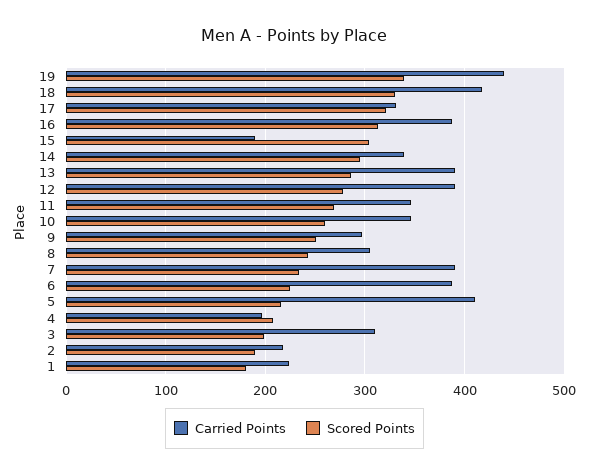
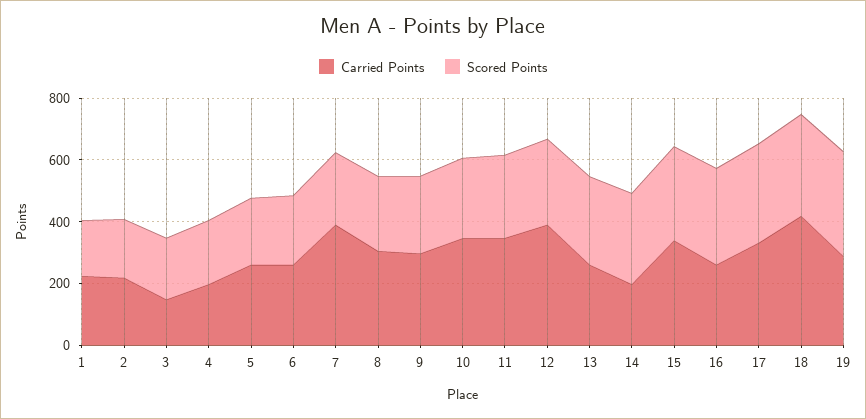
  {
    "Carried Points": {
-     "19": 440,
+     "19": 300,
      "18": 420,
      "17": 330,
-     "16": 390,
+     "16": 250,
-     "15": 190,
+     "15": 350,
-     "14": 340,
+     "14": 200,
-     "13": 390,
+     "13": 250,
      "12": 390,
      "11": 350,
      "10": 350,
      "9": 300,
      "8": 300,
      "7": 390,
-     "6": 390,
+     "6": 250,
-     "5": 410,
+     "5": 250,
      "4": 200,
-     "3": 310,
+     "3": 150,
      "2": 220,
      "1": 220
    },
    "Scored Points": {
      "19": 340,
      "18": 330,
      "17": 320,
      "16": 310,
      "15": 300,
      "14": 300,
      "13": 290,
      "12": 280,
      "11": 270,
      "10": 260,
      "9": 250,
      "8": 240,
      "7": 230,
      "6": 220,
      "5": 220,
      "4": 210,
      "3": 200,
      "2": 190,
      "1": 180
    }
  }

